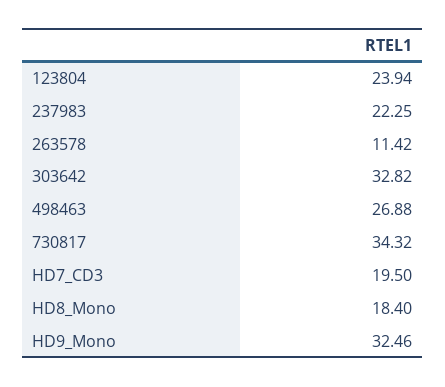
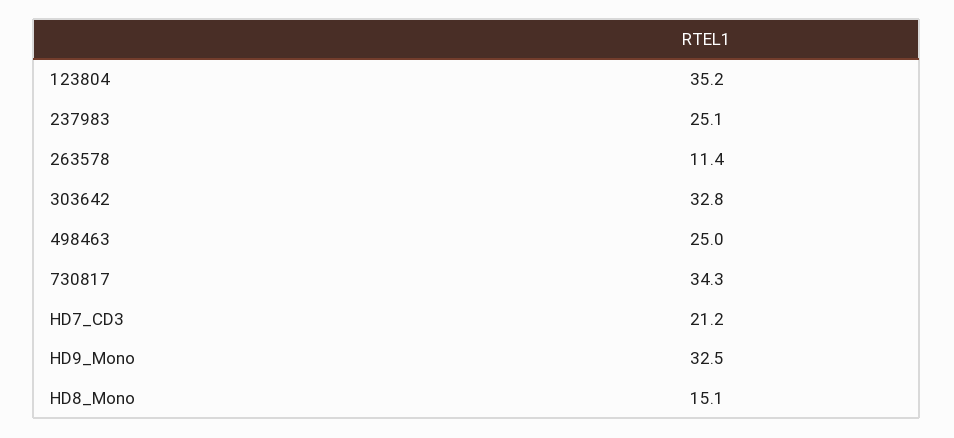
  {
-   "123804": 23.94,
+   "123804": 35.2,
-   "237983": 22.25,
+   "237983": 25.1,
    "263578": 11.42,
    "303642": 32.82,
-   "498463": 26.88,
+   "498463": 25,
    "730817": 34.32,
-   "HD7_CD3": 19.5,
+   "HD7_CD3": 21.2,
-   "HD8_Mono": 18.4,
+   "HD8_Mono": 15.1,
    "HD9_Mono": 32.46
  }

